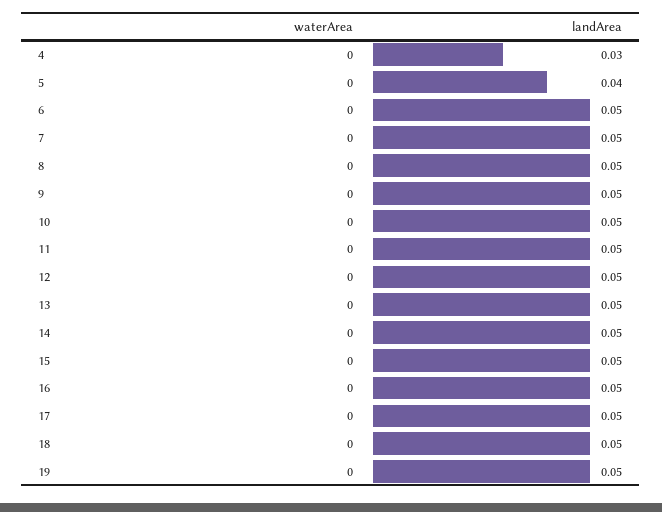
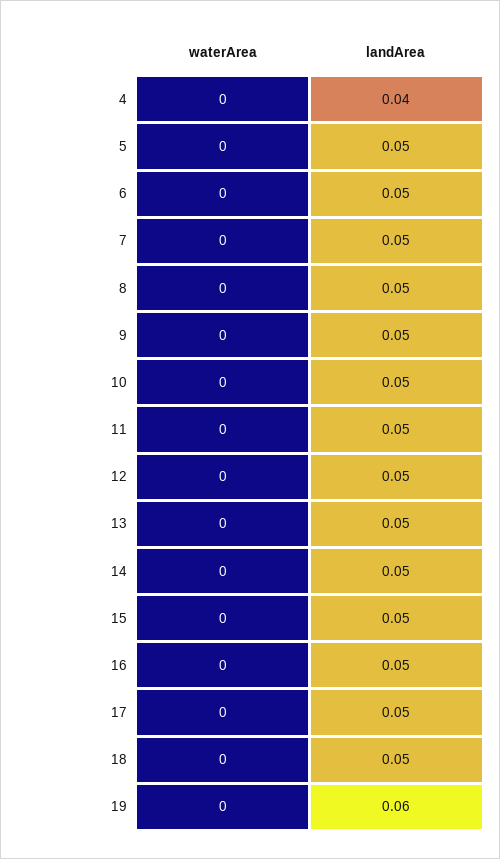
  {
    "waterArea": {
      "4": 0,
      "5": 0,
      "6": 0,
      "7": 0,
      "8": 0,
      "9": 0,
      "10": 0,
      "11": 0,
      "12": 0,
      "13": 0,
      "14": 0,
      "15": 0,
      "16": 0,
      "17": 0,
      "18": 0,
      "19": 0
    },
    "landArea": {
-     "4": 0.03,
+     "4": 0.04,
-     "5": 0.04,
+     "5": 0.05,
      "6": 0.05,
      "7": 0.05,
      "8": 0.05,
      "9": 0.05,
      "10": 0.05,
      "11": 0.05,
      "12": 0.05,
      "13": 0.05,
      "14": 0.05,
      "15": 0.05,
      "16": 0.05,
      "17": 0.05,
      "18": 0.05,
-     "19": 0.05
+     "19": 0.06
    }
  }

